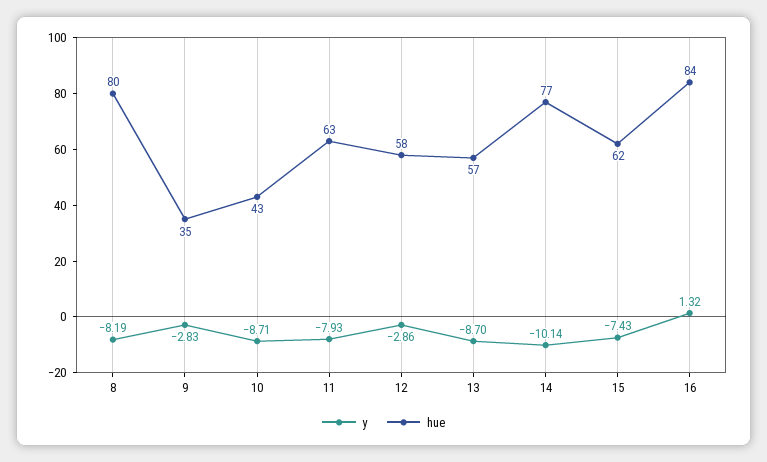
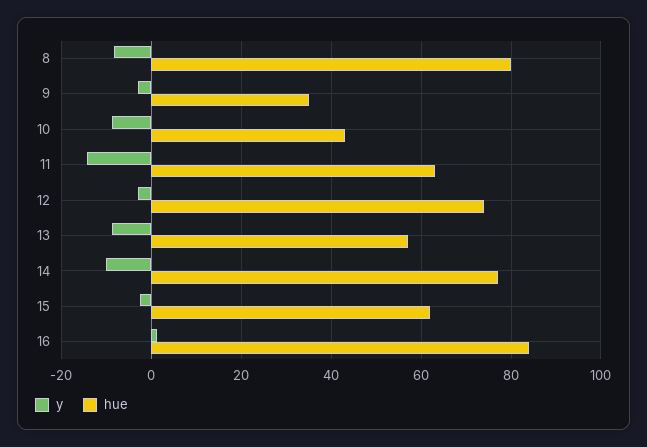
  {
    "y": {
      "8": -8.19,
      "9": -2.83,
      "10": -8.71,
-     "11": -7.93,
+     "11": -14,
      "12": -2.86,
      "13": -8.7,
      "14": -10.14,
-     "15": -7.43,
+     "15": -2,
      "16": 1.32
    },
    "hue": {
      "8": 80,
      "9": 35,
      "10": 43,
      "11": 63,
-     "12": 58,
+     "12": 74,
      "13": 57,
      "14": 77,
      "15": 62,
      "16": 84
    }
  }

